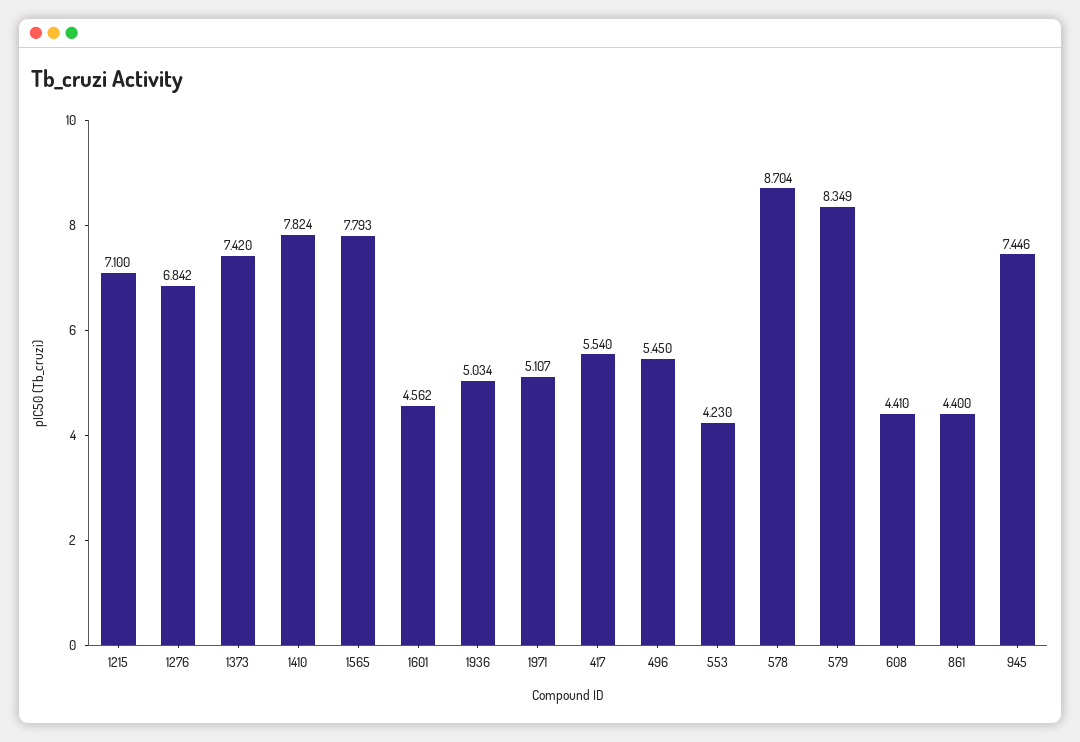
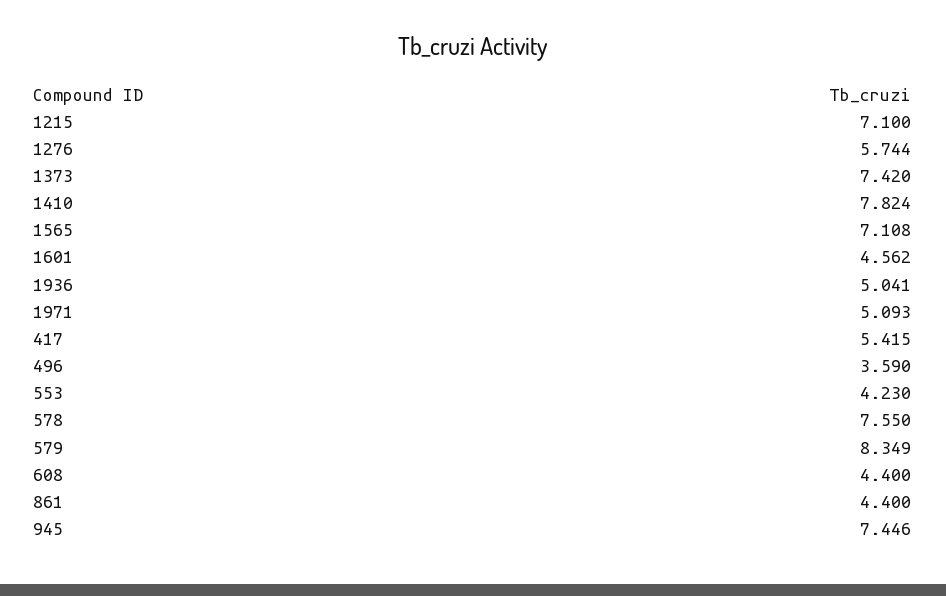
  {
    "1215": 7.1,
-   "1276": 6.842,
+   "1276": 5.744,
    "1373": 7.42,
    "1410": 7.824,
-   "1565": 7.793,
+   "1565": 7.108,
    "1601": 4.562,
-   "1936": 5.034,
+   "1936": 5.041,
-   "1971": 5.107,
+   "1971": 5.093,
-   "417": 5.54,
+   "417": 5.415,
-   "496": 5.45,
+   "496": 3.59,
    "553": 4.23,
-   "578": 8.704,
+   "578": 7.55,
    "579": 8.349,
-   "608": 4.41,
+   "608": 4.4,
    "861": 4.4,
    "945": 7.446
  }

